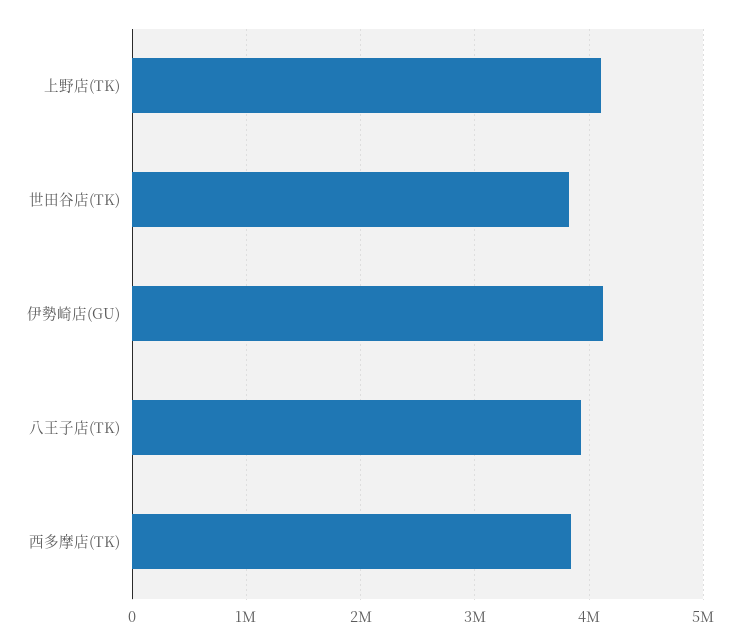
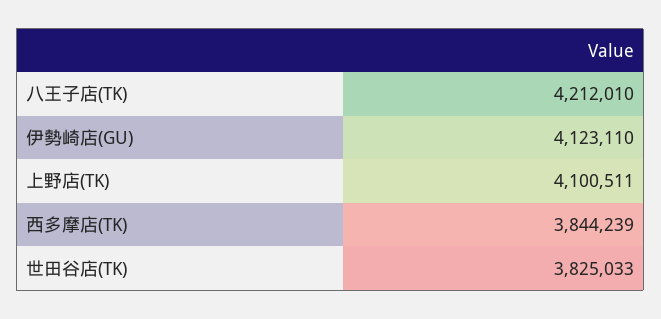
  {
    "上野店(TK)": 4100511,
    "世田谷店(TK)": 3825033,
    "伊勢崎店(GU)": 4123110,
-   "八王子店(TK)": 3900000,
+   "八王子店(TK)": 4212010,
    "西多摩店(TK)": 3844239
  }

